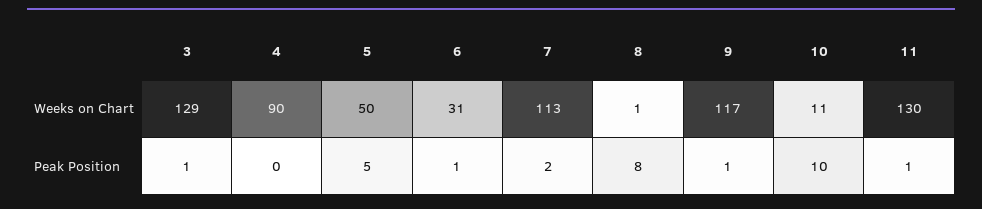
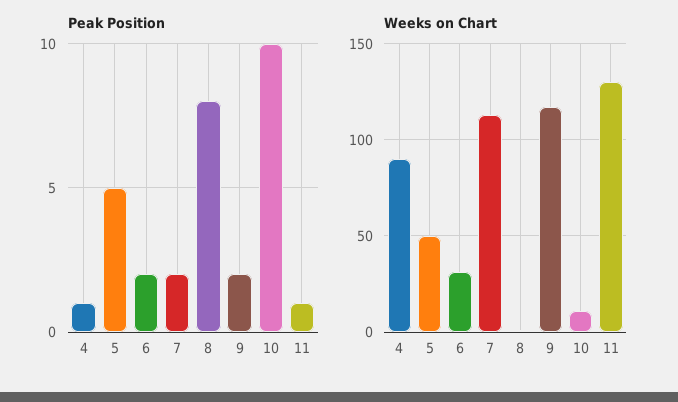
  {
    "Weeks on Chart": {
-     "3": 129,
      "4": 90,
      "5": 50,
      "6": 31,
      "7": 113,
      "8": 1,
      "9": 117,
      "10": 11,
      "11": 130
    },
    "Peak Position": {
-     "3": 1,
-     "4": 0,
+     "4": 1,
      "5": 5,
-     "6": 1,
+     "6": 2,
      "7": 2,
      "8": 8,
-     "9": 1,
+     "9": 2,
      "10": 10,
      "11": 1
    }
  }

